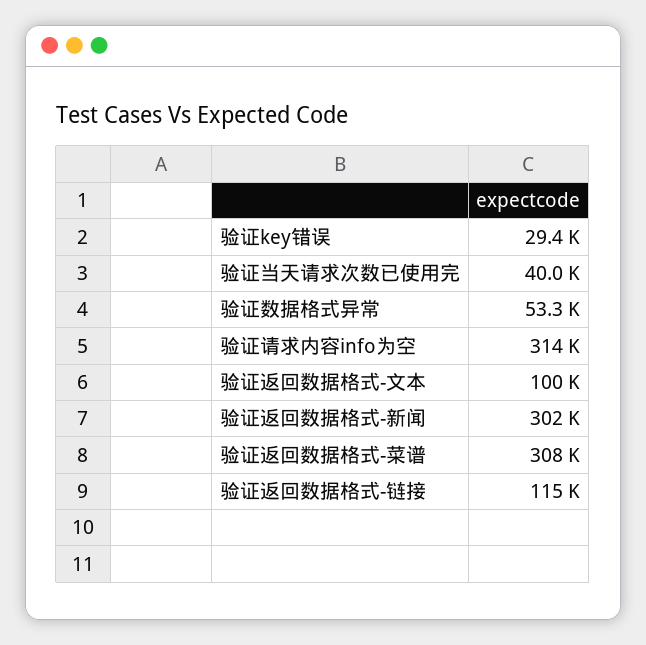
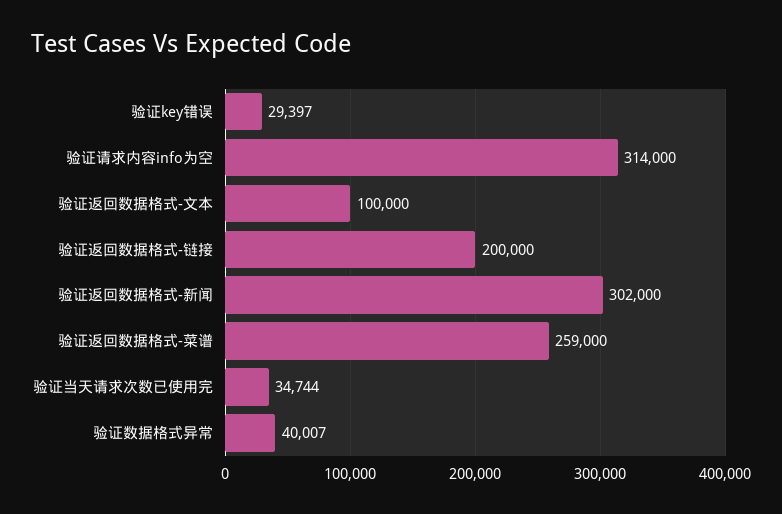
  {
    "验证key错误": 29397,
-   "验证当天请求次数已使用完": 40000,
+   "验证当天请求次数已使用完": 34744,
-   "验证数据格式异常": 53300,
+   "验证数据格式异常": 40007,
    "验证请求内容info为空": 314000,
    "验证返回数据格式-文本": 100000,
    "验证返回数据格式-新闻": 302000,
-   "验证返回数据格式-菜谱": 308000,
+   "验证返回数据格式-菜谱": 259000,
-   "验证返回数据格式-链接": 115000
+   "验证返回数据格式-链接": 200000
  }

